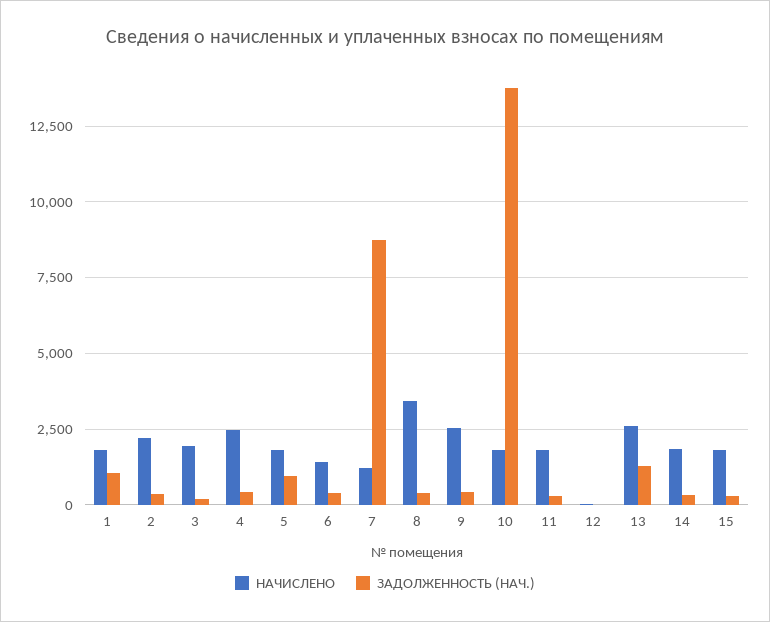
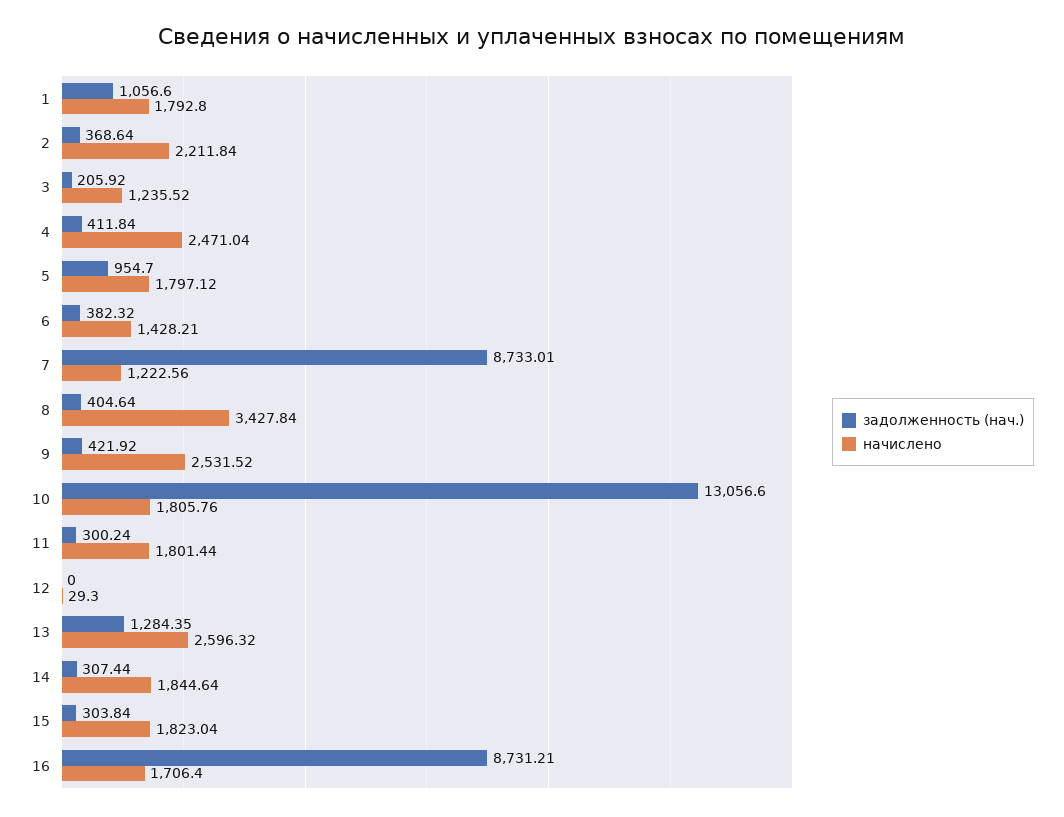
  {
    "НАЧИСЛЕНО": {
      "1": 1792.8,
      "2": 2211.84,
-     "3": 2000,
+     "3": 1235.52,
      "4": 2471.04,
      "5": 1797.12,
      "6": 1428.21,
      "7": 1222.56,
      "8": 3427.84,
      "9": 2531.52,
      "10": 1805.76,
      "11": 1801.44,
      "12": 29.3,
      "13": 2596.32,
      "14": 1844.64,
-     "15": 1823.04
+     "15": 1823.04,
+     "16": 1706.4
    },
    "ЗАДОЛЖЕННОСТЬ (НАЧ.)": {
      "1": 1056.6,
      "2": 368.64,
      "3": 205.92,
      "4": 411.84,
      "5": 954.7,
      "6": 382.32,
      "7": 8733.01,
      "8": 404.64,
      "9": 421.92,
-     "10": 13750,
+     "10": 13056.6,
      "11": 300.24,
      "12": 0,
      "13": 1284.35,
      "14": 307.44,
-     "15": 303.84
+     "15": 303.84,
+     "16": 8731.21
    }
  }

